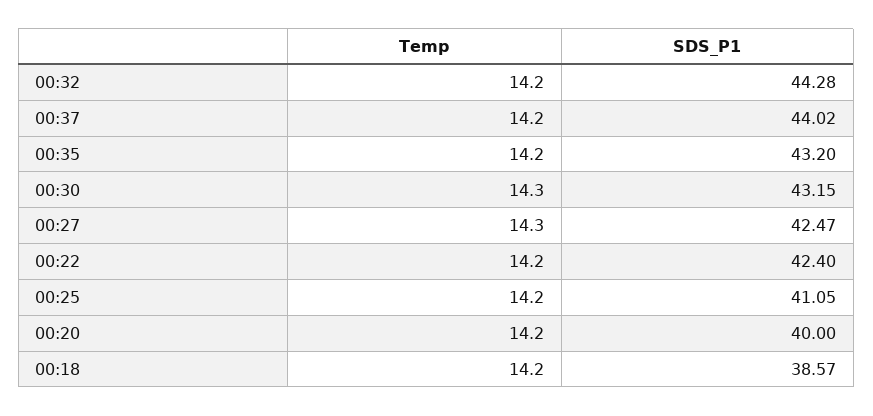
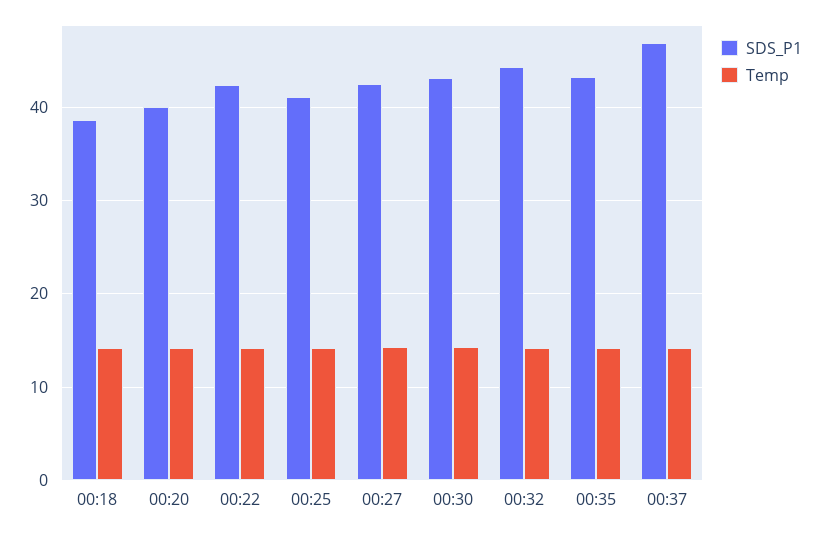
  {
    "Temp": {
      "00:32": 14.2,
      "00:37": 14.2,
      "00:35": 14.2,
      "00:30": 14.3,
      "00:27": 14.3,
      "00:22": 14.2,
      "00:25": 14.2,
      "00:20": 14.2,
      "00:18": 14.2
    },
    "SDS_P1": {
      "00:32": 44.28,
-     "00:37": 44.02,
+     "00:37": 47,
      "00:35": 43.2,
      "00:30": 43.15,
      "00:27": 42.47,
      "00:22": 42.4,
      "00:25": 41.05,
      "00:20": 40,
      "00:18": 38.57
    }
  }

